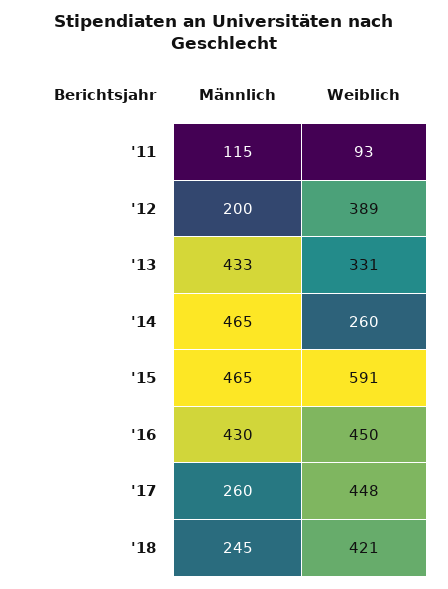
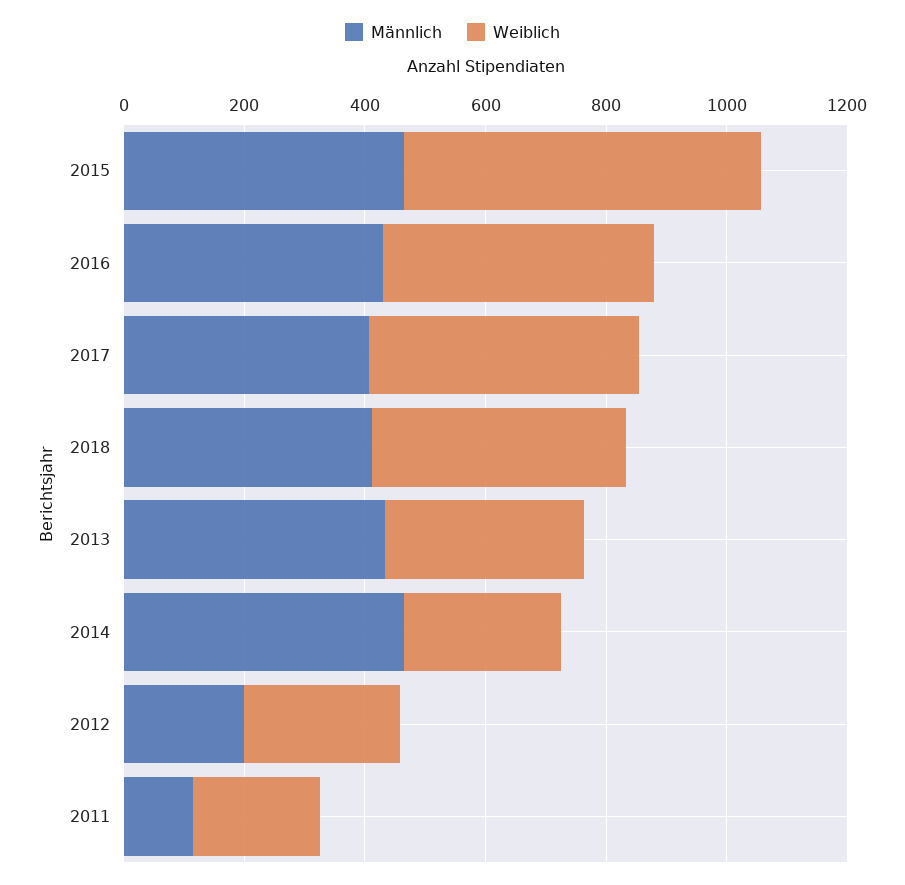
  {
    "Männlich": {
      "'11": 115,
      "'12": 200,
      "'13": 433,
      "'14": 465,
      "'15": 465,
      "'16": 430,
-     "'17": 260,
+     "'17": 400,
-     "'18": 245
+     "'18": 400
    },
    "Weiblich": {
-     "'11": 93,
+     "'11": 200,
-     "'12": 389,
+     "'12": 250,
      "'13": 331,
      "'14": 260,
      "'15": 591,
      "'16": 450,
      "'17": 448,
      "'18": 421
    }
  }

